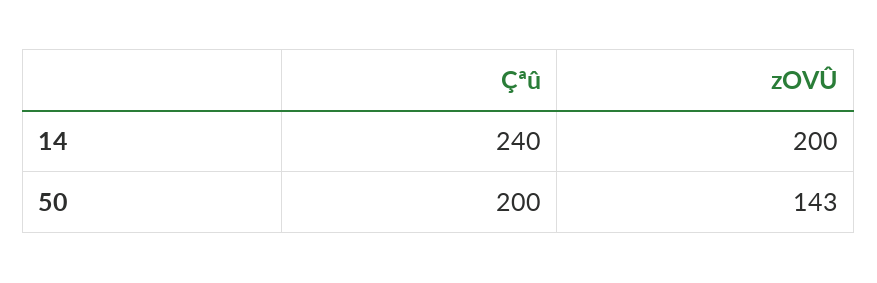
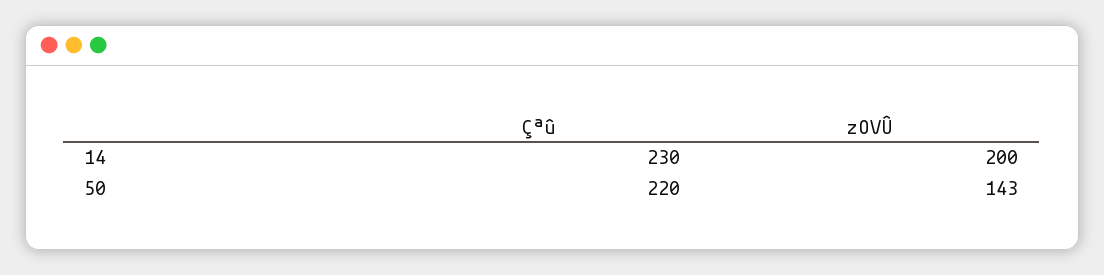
  {
    "Çªû": {
-     "14": 240,
+     "14": 230,
-     "50": 200
+     "50": 220
    },
    "zOVÛ": {
      "14": 200,
      "50": 143
    }
  }

